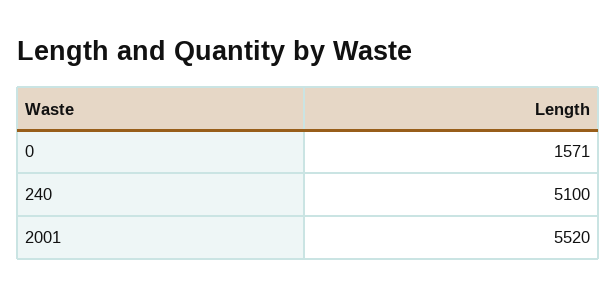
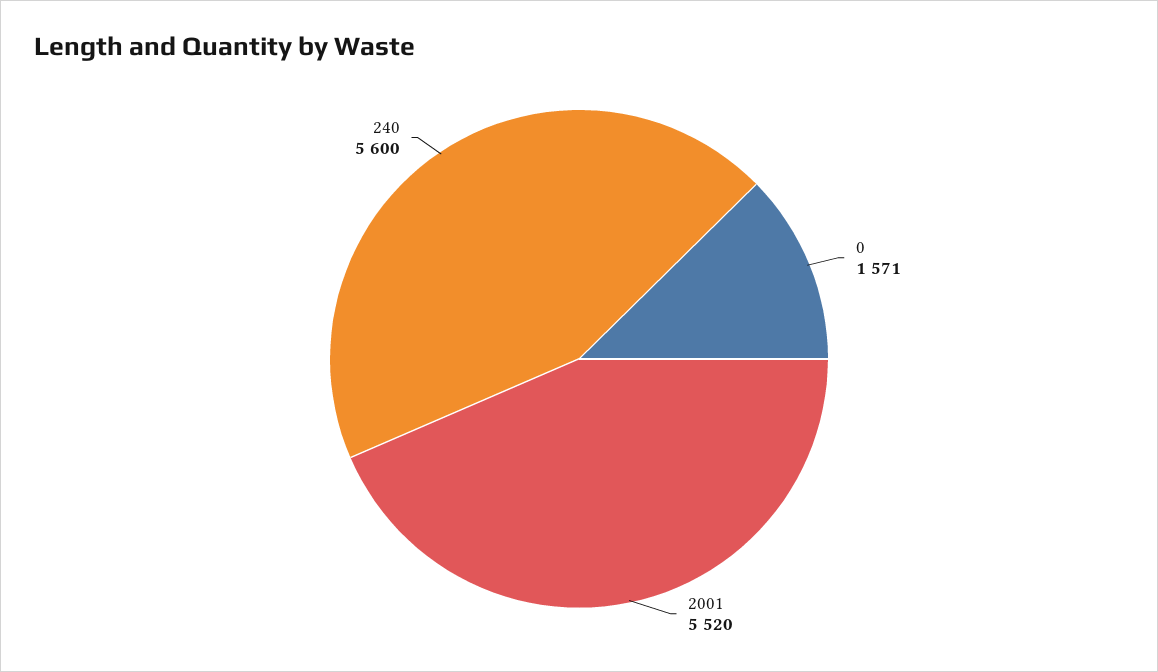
  {
    "0": 1571,
-   "240": 5100,
+   "240": 5600,
    "2001": 5520
  }

